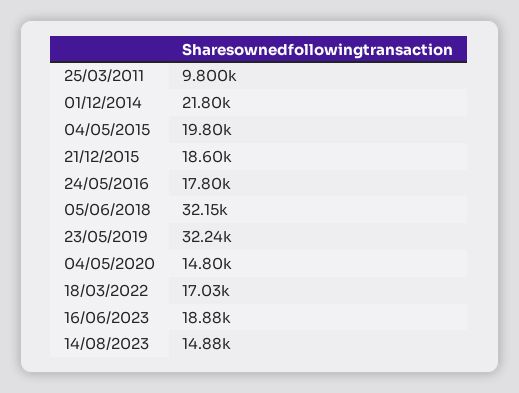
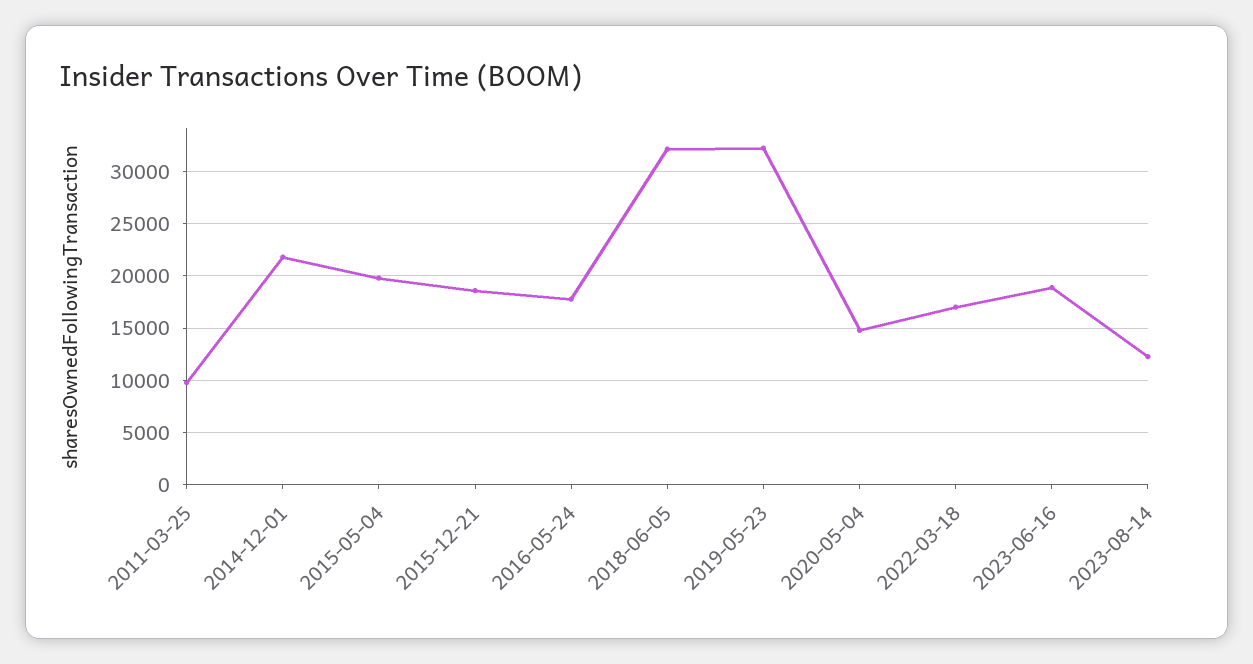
  {
    "25/03/2011": 9800,
    "01/12/2014": 21800,
    "04/05/2015": 19800,
    "21/12/2015": 18600,
    "24/05/2016": 17800,
    "05/06/2018": 32150,
    "23/05/2019": 32240,
    "04/05/2020": 14800,
    "18/03/2022": 17030,
    "16/06/2023": 18880,
-   "14/08/2023": 14880
+   "14/08/2023": 12000
  }

